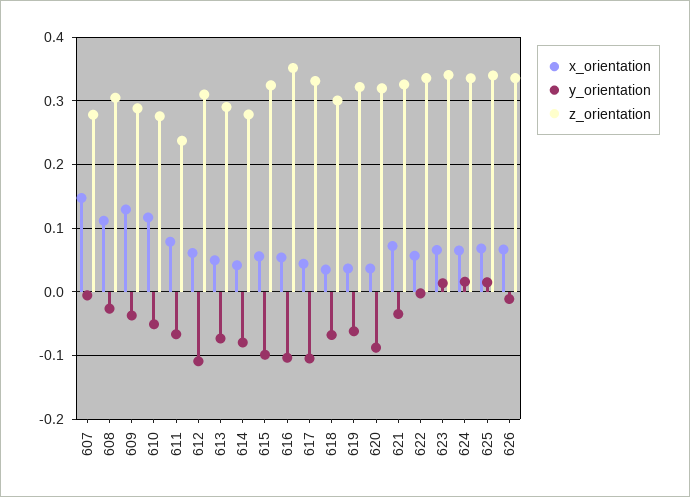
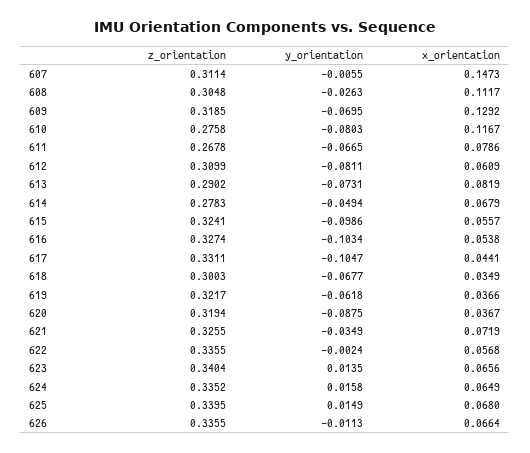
  {
    "x_orientation": {
      "607": 0.1473,
      "608": 0.1117,
      "609": 0.1292,
      "610": 0.1167,
      "611": 0.0786,
      "612": 0.0609,
-     "613": 0.05,
+     "613": 0.0819,
-     "614": 0.04,
+     "614": 0.0679,
      "615": 0.0557,
      "616": 0.0538,
      "617": 0.0441,
      "618": 0.0349,
      "619": 0.0366,
      "620": 0.0367,
      "621": 0.0719,
      "622": 0.0568,
      "623": 0.0656,
      "624": 0.0649,
      "625": 0.068,
      "626": 0.0664
    },
    "y_orientation": {
      "607": -0.0055,
      "608": -0.0263,
-     "609": -0.04,
+     "609": -0.0695,
-     "610": -0.05,
+     "610": -0.0803,
      "611": -0.0665,
-     "612": -0.11,
+     "612": -0.0811,
      "613": -0.0731,
-     "614": -0.08,
+     "614": -0.0494,
      "615": -0.0986,
      "616": -0.1034,
      "617": -0.1047,
      "618": -0.0677,
      "619": -0.0618,
      "620": -0.0875,
      "621": -0.0349,
      "622": -0.0024,
      "623": 0.0135,
      "624": 0.0158,
      "625": 0.0149,
      "626": -0.0113
    },
    "z_orientation": {
-     "607": 0.28,
+     "607": 0.3114,
      "608": 0.3048,
-     "609": 0.29,
+     "609": 0.3185,
      "610": 0.2758,
-     "611": 0.24,
+     "611": 0.2678,
      "612": 0.3099,
      "613": 0.2902,
      "614": 0.2783,
      "615": 0.3241,
-     "616": 0.35,
+     "616": 0.3274,
      "617": 0.3311,
      "618": 0.3003,
      "619": 0.3217,
      "620": 0.3194,
      "621": 0.3255,
      "622": 0.3355,
      "623": 0.3404,
      "624": 0.3352,
      "625": 0.3395,
      "626": 0.3355
    }
  }

